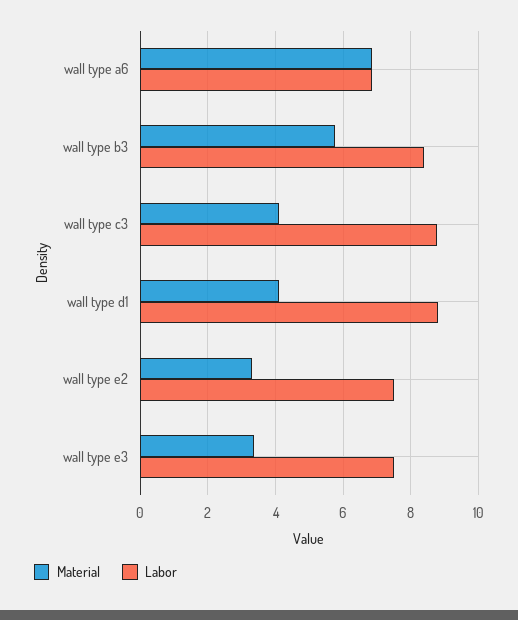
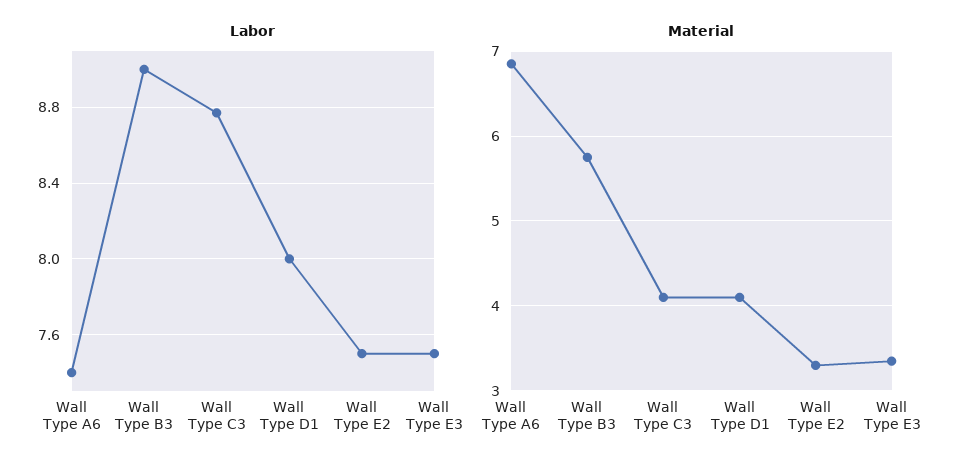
  {
    "Material": {
      "wall type a6": 6.9,
      "wall type b3": 5.8,
      "wall type c3": 4.1,
      "wall type d1": 4.1,
      "wall type e2": 3.3,
      "wall type e3": 3.4
    },
    "Labor": {
-     "wall type a6": 6.8,
+     "wall type a6": 7.4,
-     "wall type b3": 8.4,
+     "wall type b3": 9,
      "wall type c3": 8.75,
-     "wall type d1": 8.8,
+     "wall type d1": 8,
      "wall type e2": 7.5,
      "wall type e3": 7.5
    }
  }

